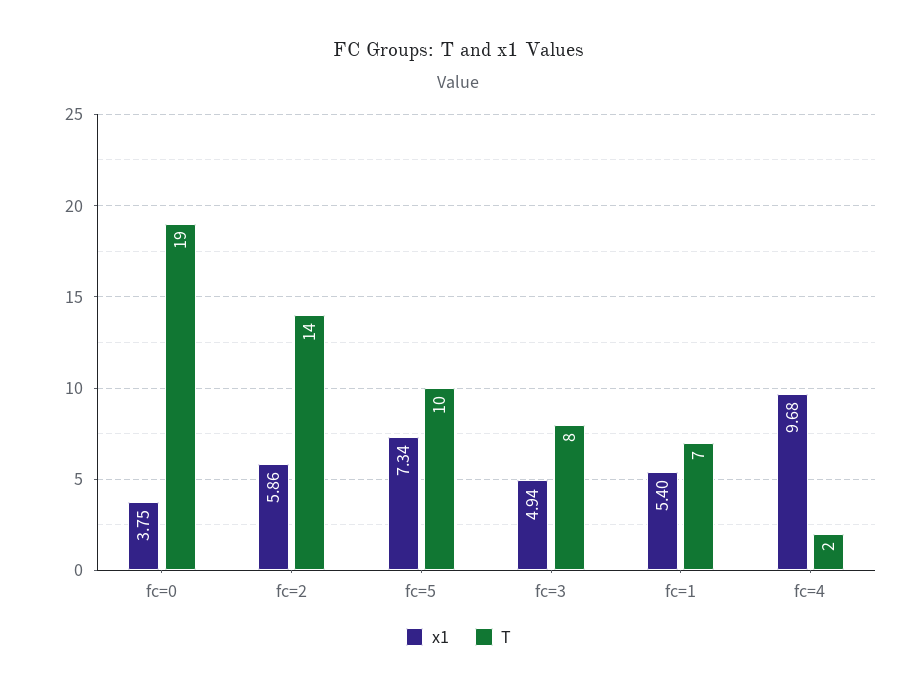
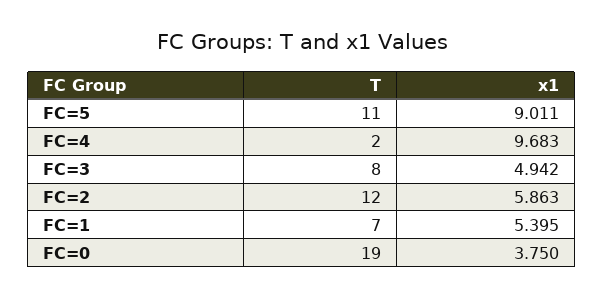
  {
    "x1": {
      "fc=0": 3.75,
      "fc=2": 5.863,
-     "fc=5": 7.34,
+     "fc=5": 9.011,
      "fc=3": 4.942,
      "fc=1": 5.395,
      "fc=4": 9.683
    },
    "T": {
      "fc=0": 19,
-     "fc=2": 14,
+     "fc=2": 12,
-     "fc=5": 10,
+     "fc=5": 11,
      "fc=3": 8,
      "fc=1": 7,
      "fc=4": 2
    }
  }

